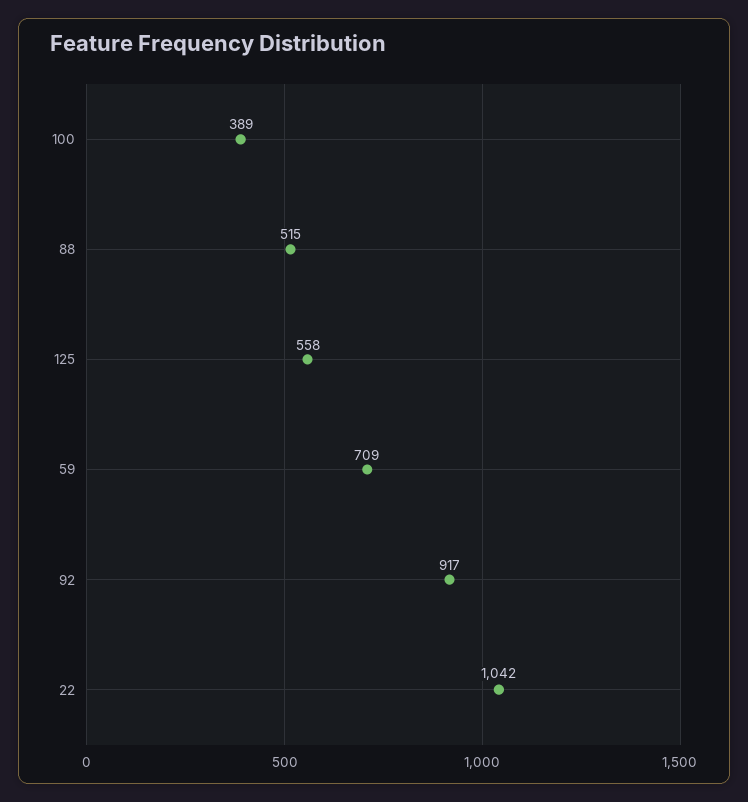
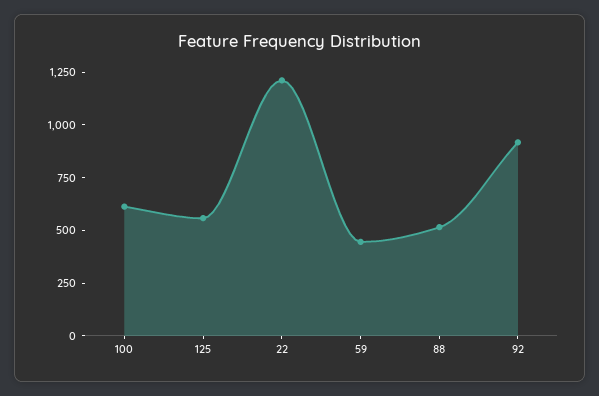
  {
-   "100": 389,
+   "100": 600,
    "88": 515,
    "125": 558,
-   "59": 709,
+   "59": 450,
    "92": 917,
-   "22": 1042
+   "22": 1200
  }

